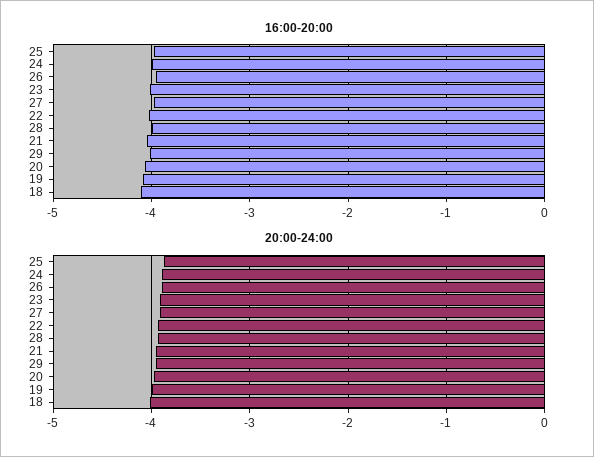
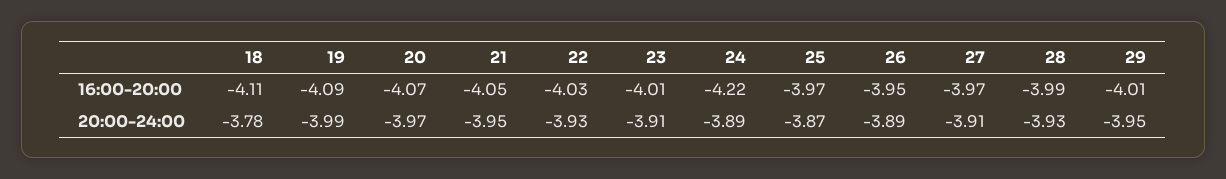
  {
    "16:00-20:00": {
      "25": -3.97,
-     "24": -4,
+     "24": -4.22,
      "26": -3.95,
      "23": -4.01,
      "27": -3.97,
      "22": -4.03,
      "28": -3.99,
      "21": -4.05,
      "29": -4.01,
      "20": -4.07,
      "19": -4.09,
      "18": -4.11
    },
    "20:00-24:00": {
      "25": -3.87,
      "24": -3.89,
      "26": -3.89,
      "23": -3.91,
      "27": -3.91,
      "22": -3.93,
      "28": -3.93,
      "21": -3.95,
      "29": -3.95,
      "20": -3.97,
      "19": -3.99,
-     "18": -4
+     "18": -3.78
    }
  }

